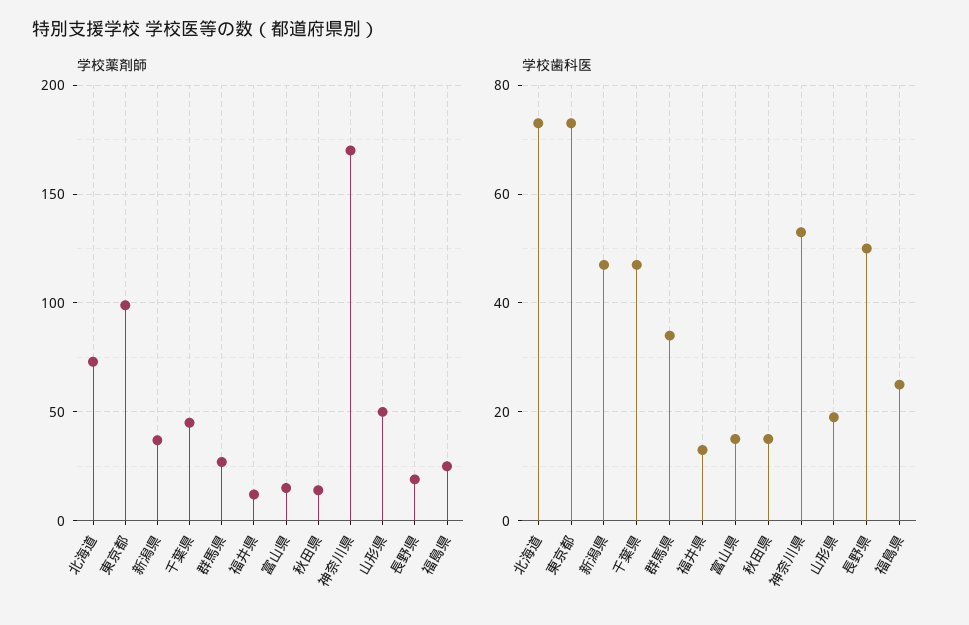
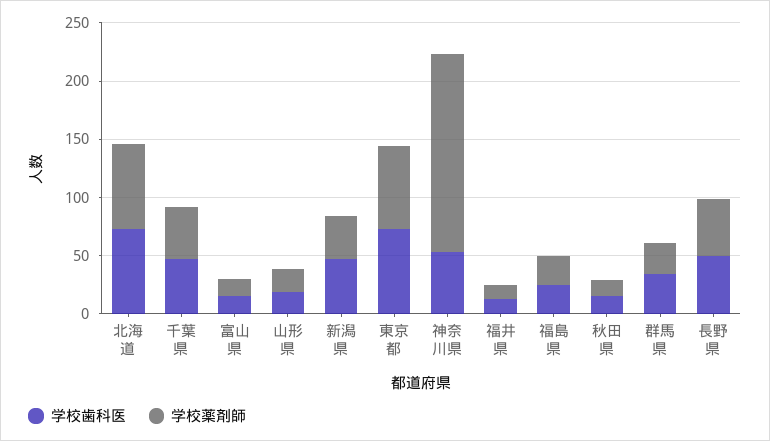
  {
    "学校薬剤師": {
      "北海道": 75,
-     "東京都": 100,
+     "東京都": 70,
      "新潟県": 35,
      "千葉県": 45,
      "群馬県": 25,
      "福井県": 10,
      "富山県": 15,
      "秋田県": 15,
      "神奈川県": 170,
-     "山形県": 50,
+     "山形県": 20,
-     "長野県": 20,
+     "長野県": 50,
      "福島県": 25
    },
    "学校歯科医": {
      "北海道": 75,
      "東京都": 75,
      "新潟県": 45,
      "千葉県": 45,
      "群馬県": 35,
      "福井県": 15,
      "富山県": 15,
      "秋田県": 15,
      "神奈川県": 55,
      "山形県": 20,
      "長野県": 50,
      "福島県": 25
    }
  }

